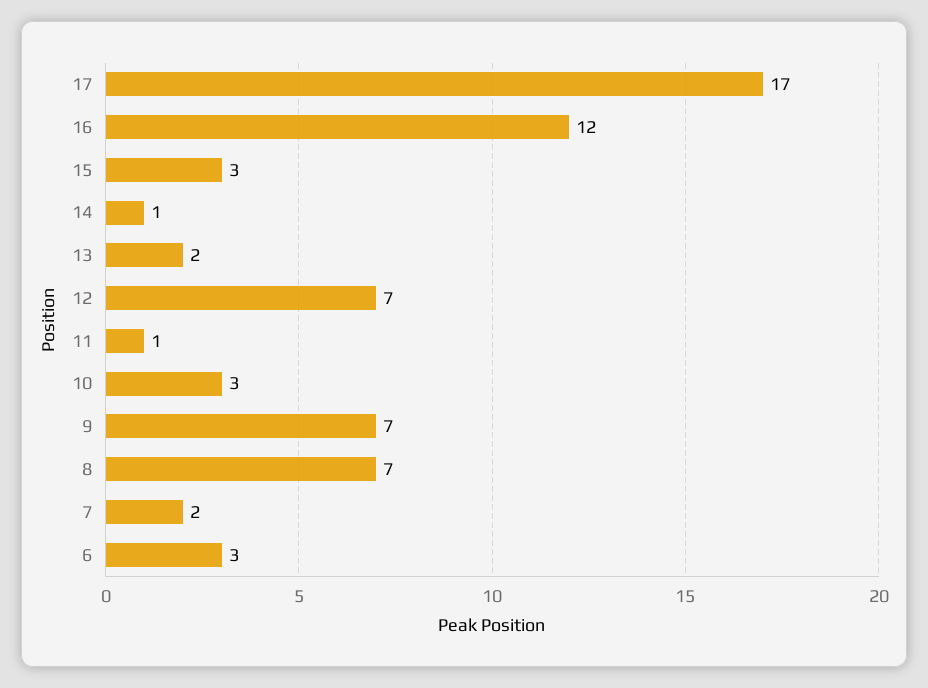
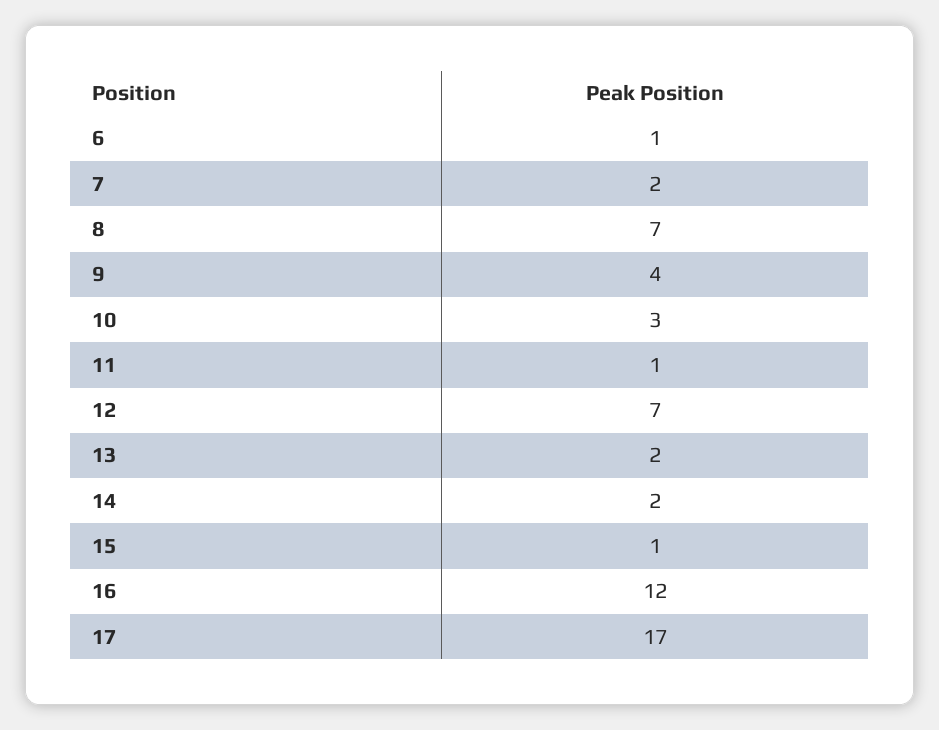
  {
    "17": 17,
    "16": 12,
-   "15": 3,
+   "15": 1,
-   "14": 1,
+   "14": 2,
    "13": 2,
    "12": 7,
    "11": 1,
    "10": 3,
-   "9": 7,
+   "9": 4,
    "8": 7,
    "7": 2,
-   "6": 3
+   "6": 1
  }

